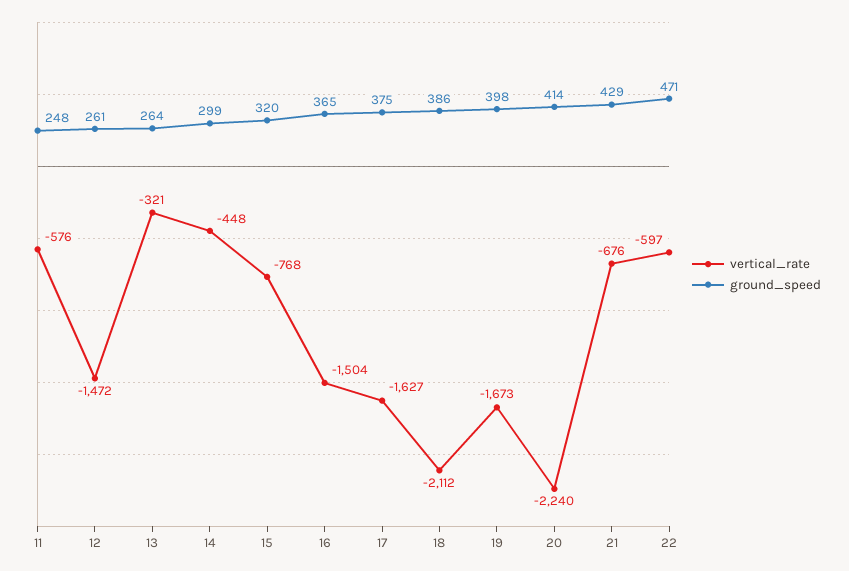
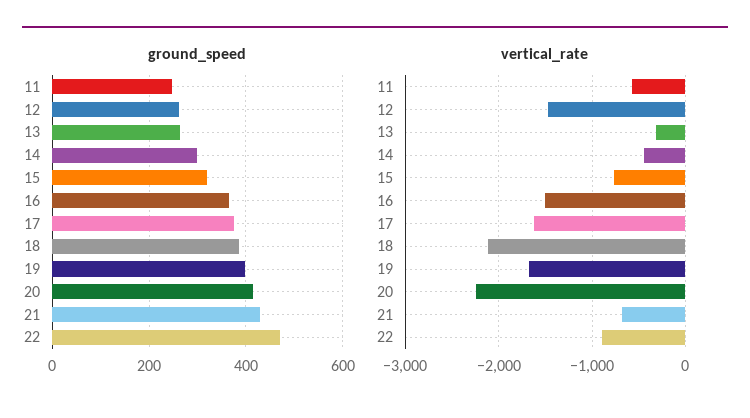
  {
    "vertical_rate": {
      "11": -576,
      "12": -1472,
      "13": -321,
      "14": -448,
      "15": -768,
      "16": -1504,
      "17": -1627,
      "18": -2112,
      "19": -1673,
      "20": -2240,
      "21": -676,
-     "22": -597
+     "22": -900
    },
    "ground_speed": {
      "11": 248,
      "12": 261,
      "13": 264,
      "14": 299,
      "15": 320,
      "16": 365,
      "17": 375,
      "18": 386,
      "19": 398,
      "20": 414,
      "21": 429,
      "22": 471
    }
  }

